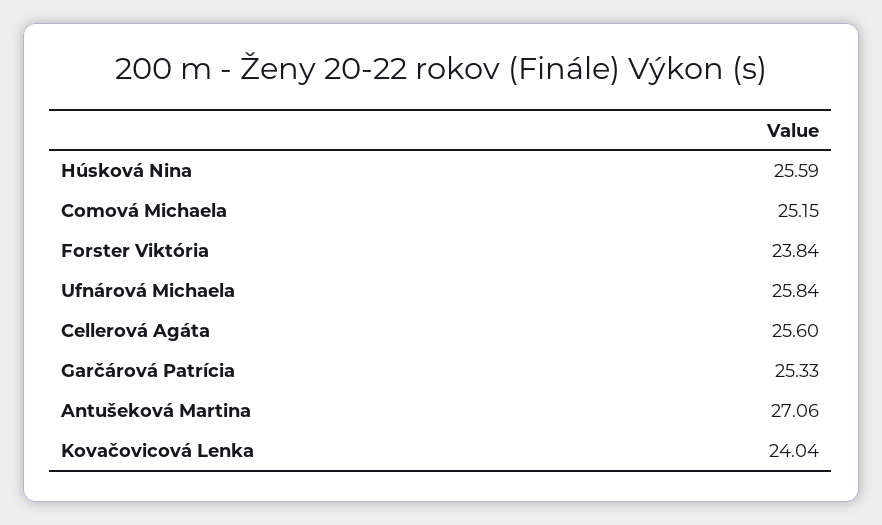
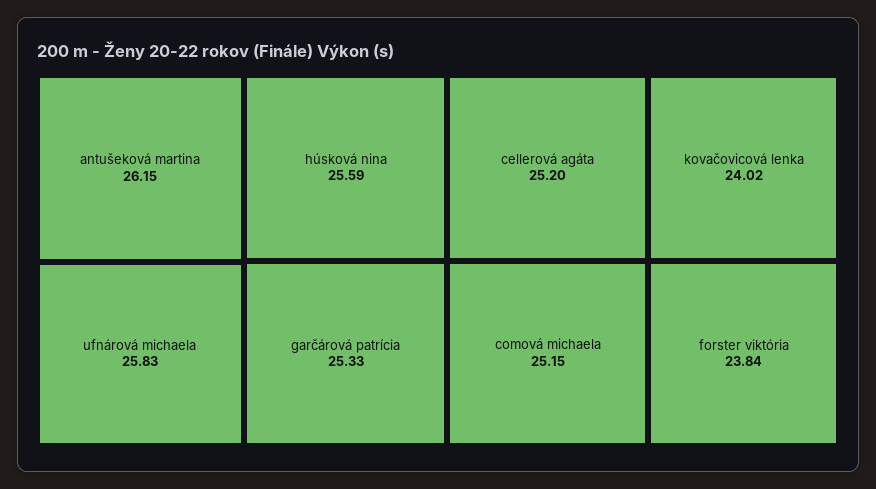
  {
    "Húsková Nina": 25.59,
    "Comová Michaela": 25.15,
    "Forster Viktória": 23.84,
-   "Ufnárová Michaela": 25.84,
+   "Ufnárová Michaela": 25.83,
-   "Cellerová Agáta": 25.6,
+   "Cellerová Agáta": 25.2,
    "Garčárová Patrícia": 25.33,
-   "Antušeková Martina": 27.06,
+   "Antušeková Martina": 26.15,
-   "Kovačovicová Lenka": 24.04
+   "Kovačovicová Lenka": 24.02
  }

